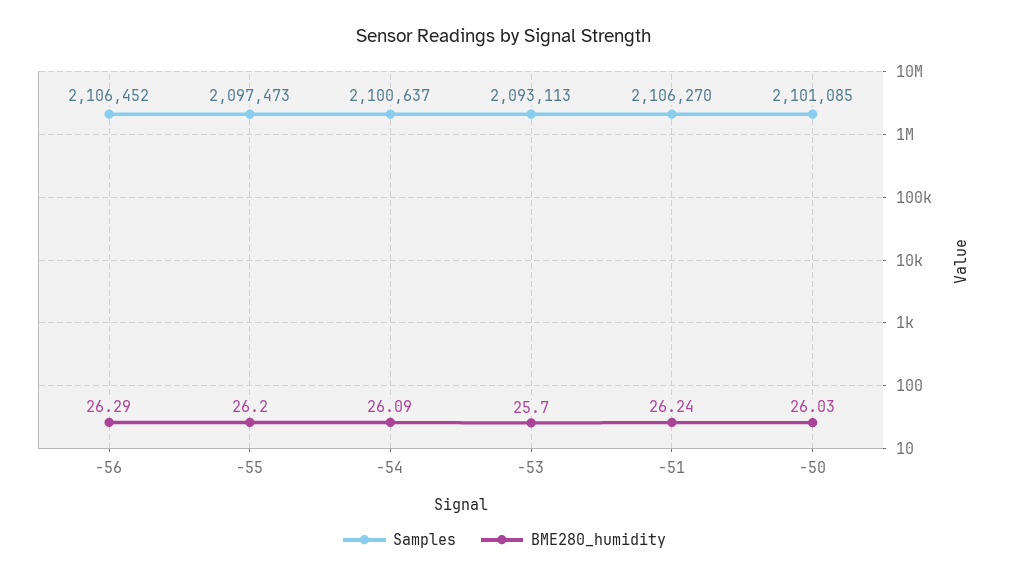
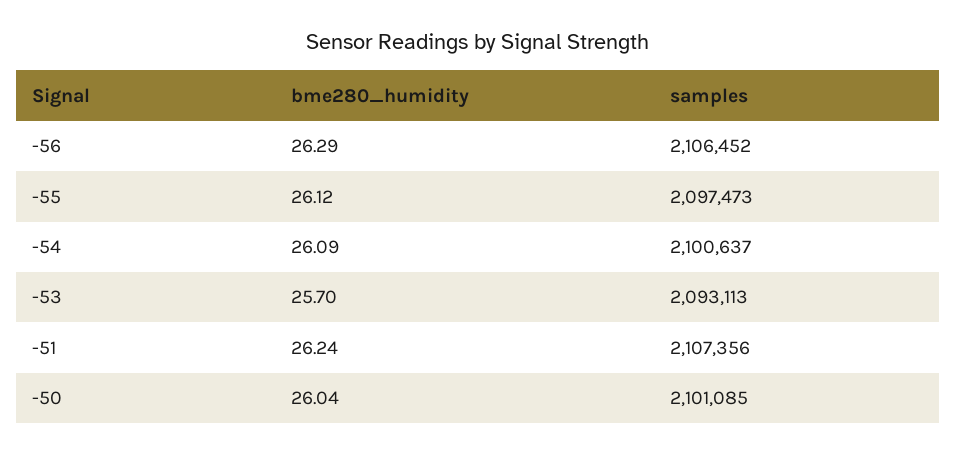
  {
    "Samples": {
      "-56": 2106452,
      "-55": 2097473,
      "-54": 2100637,
      "-53": 2093113,
-     "-51": 2106270,
+     "-51": 2107356,
      "-50": 2101085
    },
    "BME280_humidity": {
      "-56": 26.29,
-     "-55": 26.2,
+     "-55": 26.12,
      "-54": 26.09,
      "-53": 25.7,
      "-51": 26.24,
-     "-50": 26.03
+     "-50": 26.04
    }
  }

